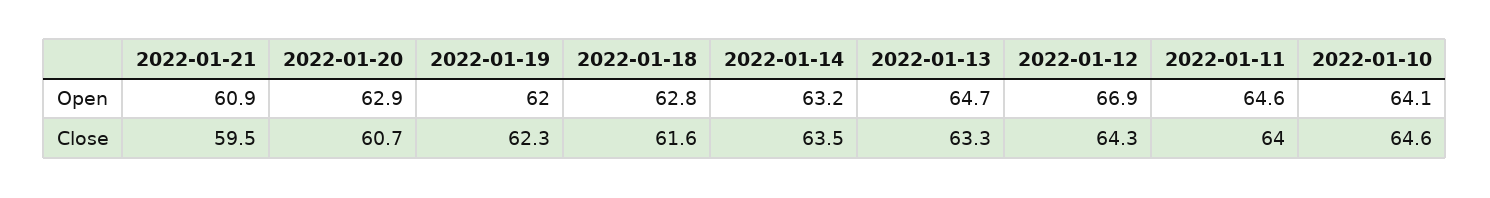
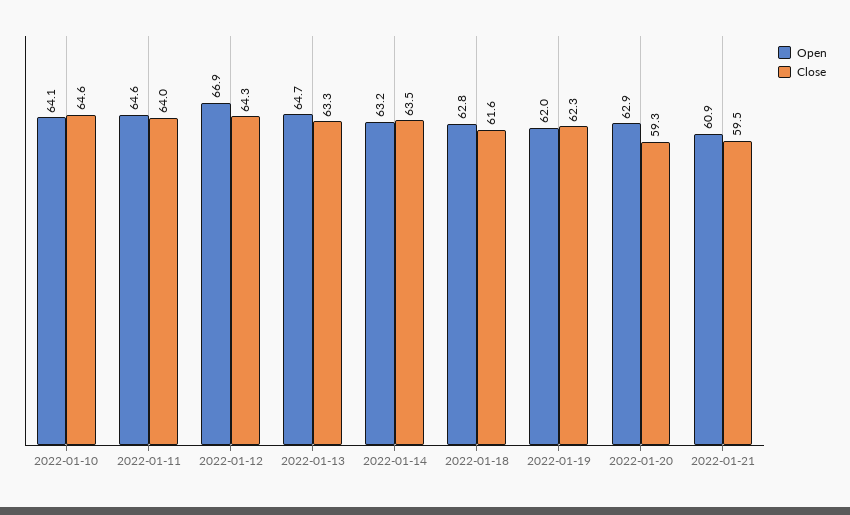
  {
    "Open": {
      "2022-01-21": 60.9,
      "2022-01-20": 62.9,
      "2022-01-19": 62,
      "2022-01-18": 62.8,
      "2022-01-14": 63.2,
      "2022-01-13": 64.7,
      "2022-01-12": 66.9,
      "2022-01-11": 64.6,
      "2022-01-10": 64.1
    },
    "Close": {
      "2022-01-21": 59.5,
-     "2022-01-20": 60.7,
+     "2022-01-20": 59.3,
      "2022-01-19": 62.3,
      "2022-01-18": 61.6,
      "2022-01-14": 63.5,
      "2022-01-13": 63.3,
      "2022-01-12": 64.3,
      "2022-01-11": 64,
      "2022-01-10": 64.6
    }
  }

